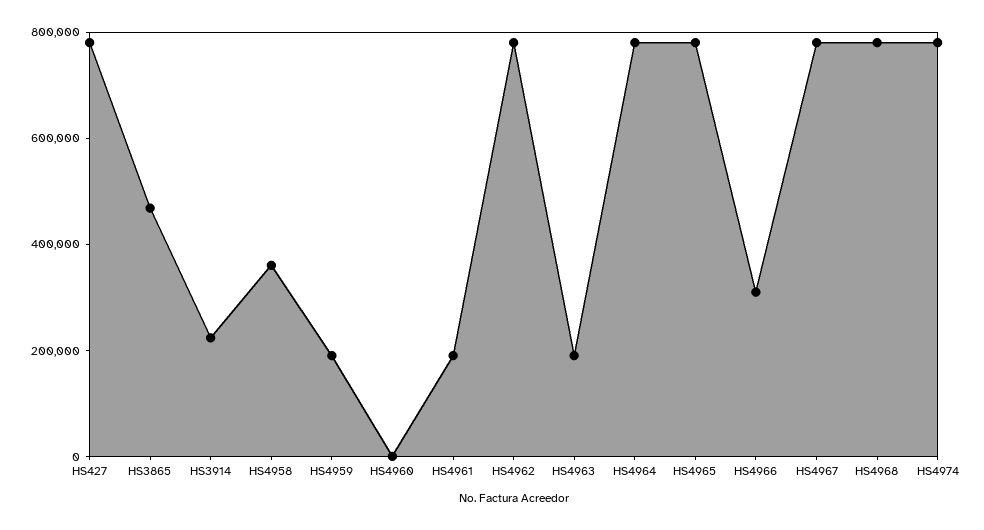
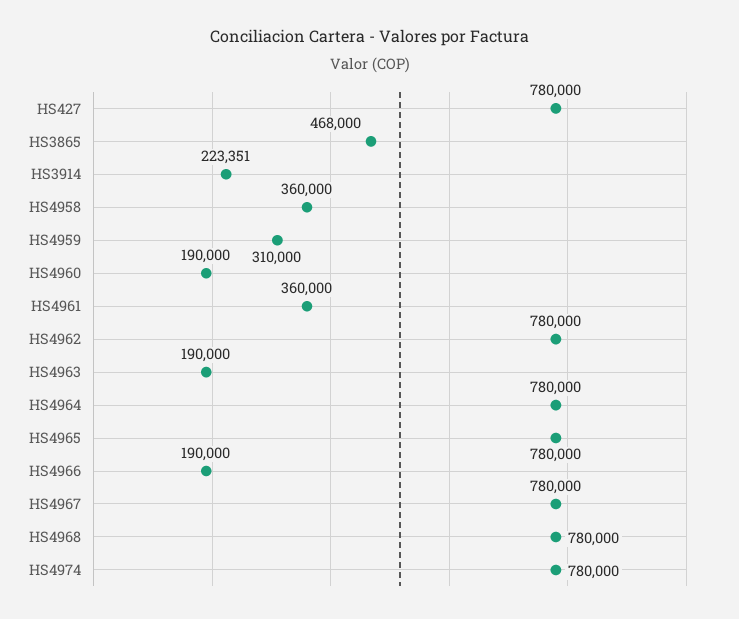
  {
    "HS427": 780000,
    "HS3865": 468000,
    "HS3914": 223351,
    "HS4958": 360000,
-   "HS4959": 200000,
+   "HS4959": 310000,
-   "HS4960": 0,
+   "HS4960": 190000,
-   "HS4961": 200000,
+   "HS4961": 360000,
    "HS4962": 780000,
    "HS4963": 190000,
    "HS4964": 780000,
    "HS4965": 780000,
-   "HS4966": 300000,
+   "HS4966": 190000,
    "HS4967": 780000,
    "HS4968": 780000,
    "HS4974": 780000
  }

